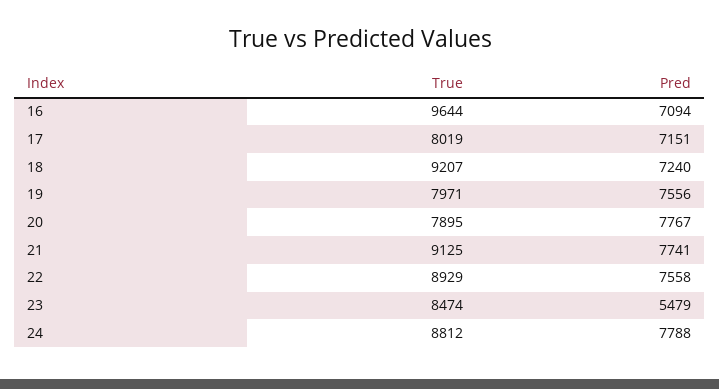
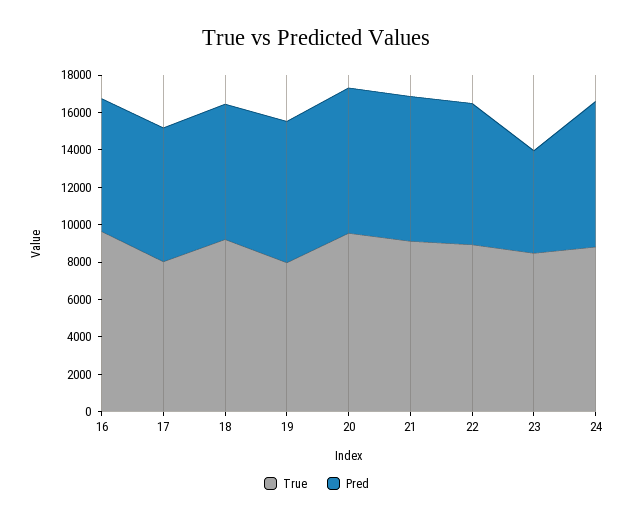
  {
    "True": {
      "16": 9644,
      "17": 8019,
      "18": 9207,
      "19": 7971,
-     "20": 7895,
+     "20": 9500,
      "21": 9125,
      "22": 8929,
      "23": 8474,
      "24": 8812
    },
    "Pred": {
      "16": 7094,
      "17": 7151,
      "18": 7240,
      "19": 7556,
      "20": 7767,
      "21": 7741,
      "22": 7558,
      "23": 5479,
      "24": 7788
    }
  }

